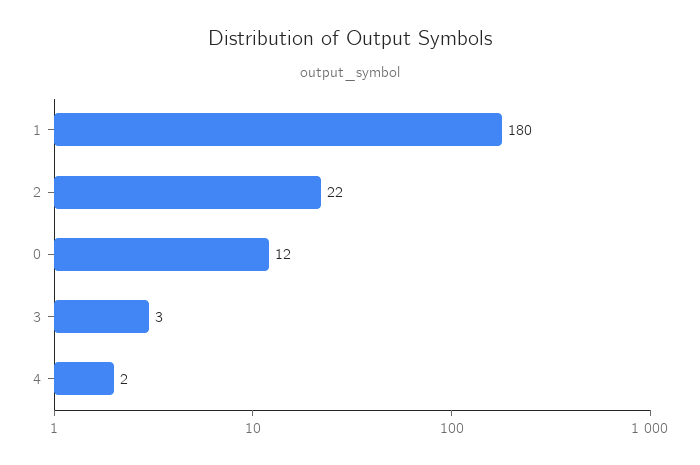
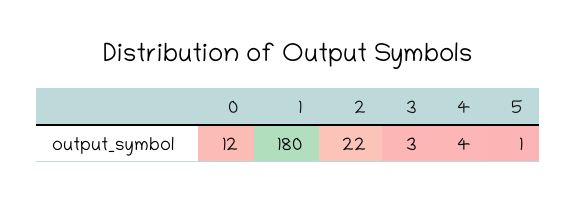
  {
    "1": 180,
    "2": 22,
    "0": 12,
    "3": 3,
-   "4": 2
+   "4": 4,
+   "5": 1
  }

